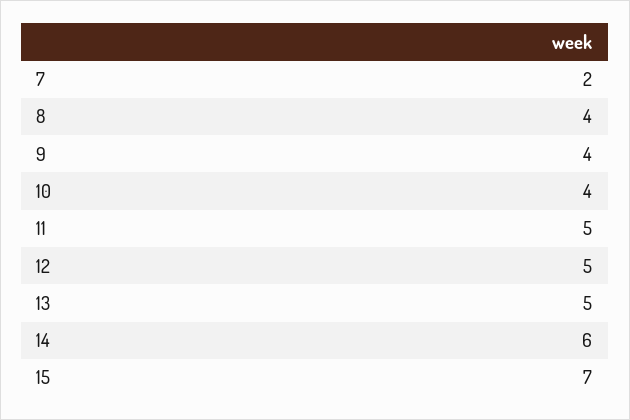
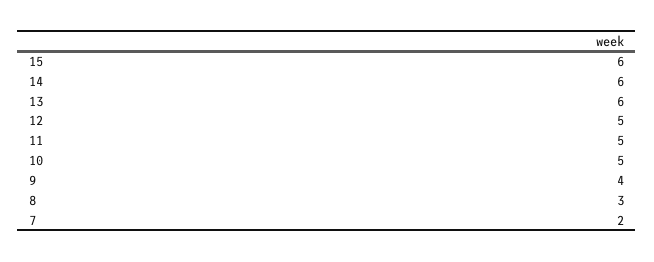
  {
    "7": 2,
-   "8": 4,
+   "8": 3,
    "9": 4,
-   "10": 4,
+   "10": 5,
    "11": 5,
    "12": 5,
-   "13": 5,
+   "13": 6,
    "14": 6,
-   "15": 7
+   "15": 6
  }

